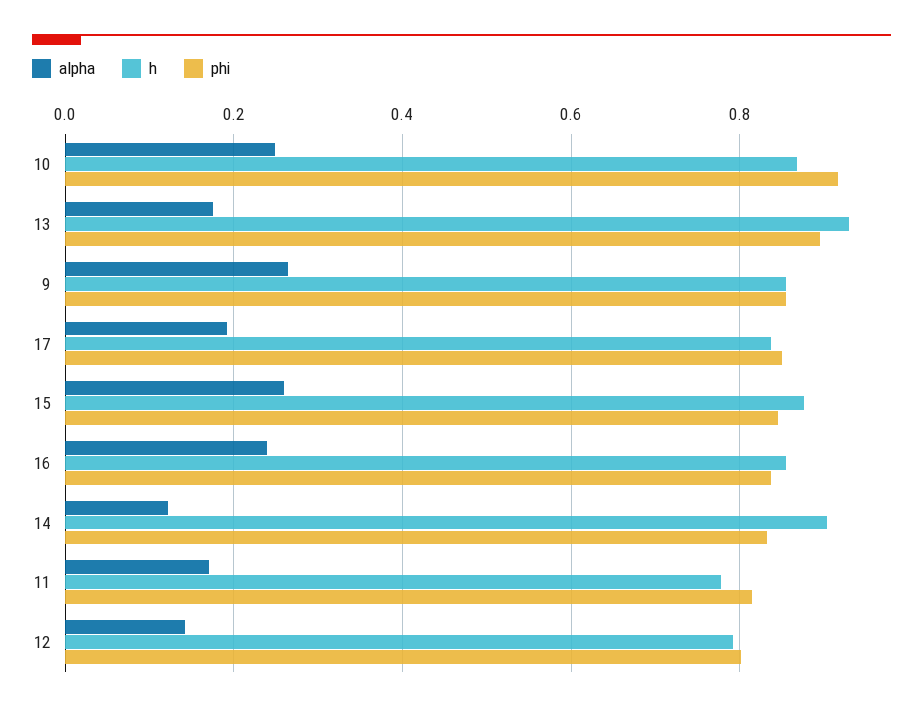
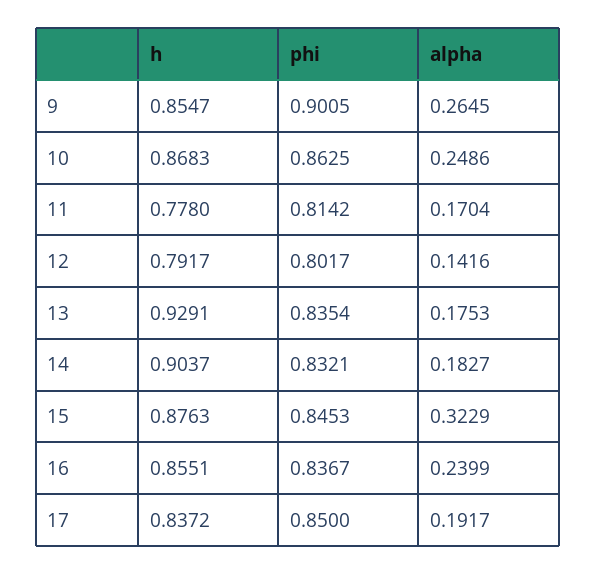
  {
    "alpha": {
      "10": 0.2486,
      "13": 0.1753,
      "9": 0.2645,
      "17": 0.1917,
-     "15": 0.26,
+     "15": 0.3229,
      "16": 0.2399,
-     "14": 0.12,
+     "14": 0.1827,
      "11": 0.1704,
      "12": 0.1416
    },
    "h": {
      "10": 0.8683,
      "13": 0.9291,
      "9": 0.8547,
      "17": 0.8372,
      "15": 0.8763,
      "16": 0.8551,
      "14": 0.9037,
      "11": 0.778,
      "12": 0.7917
    },
    "phi": {
-     "10": 0.92,
+     "10": 0.8625,
-     "13": 0.9,
+     "13": 0.8354,
-     "9": 0.86,
+     "9": 0.9005,
      "17": 0.85,
      "15": 0.8453,
      "16": 0.8367,
      "14": 0.8321,
      "11": 0.8142,
      "12": 0.8017
    }
  }

